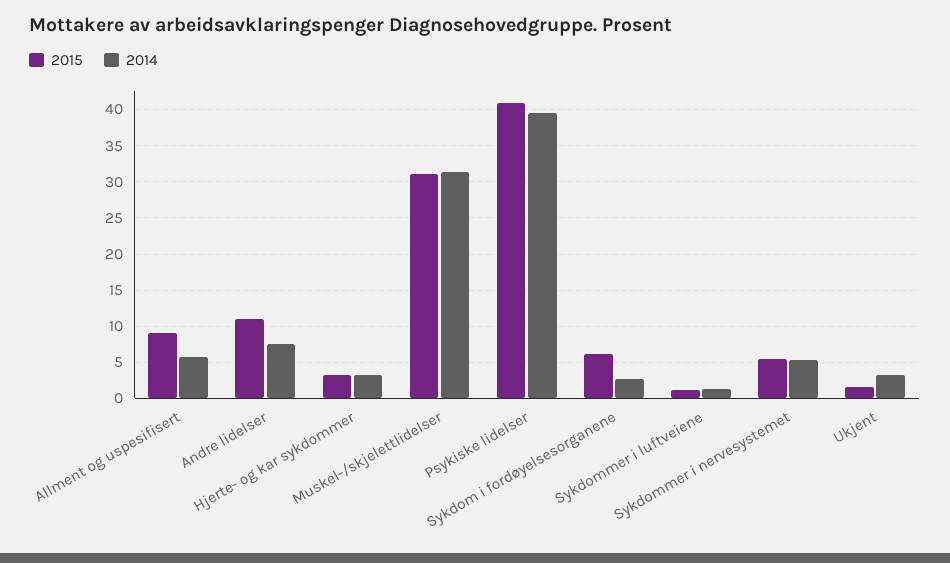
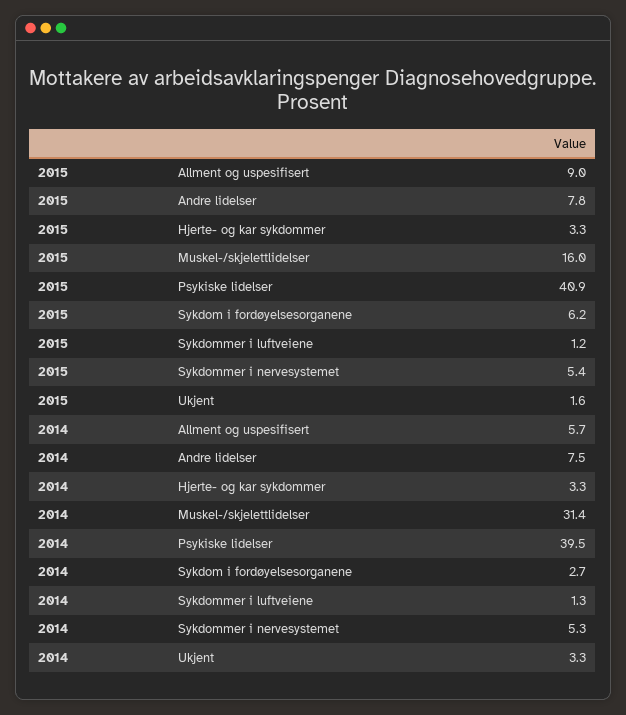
  {
    "2015": {
      "Allment og uspesifisert": 9,
-     "Andre lidelser": 11,
+     "Andre lidelser": 7.8,
      "Hjerte- og kar sykdommer": 3.3,
-     "Muskel-/skjelettlidelser": 31,
+     "Muskel-/skjelettlidelser": 16,
      "Psykiske lidelser": 40.9,
      "Sykdom i fordøyelsesorganene": 6.2,
      "Sykdommer i luftveiene": 1.2,
      "Sykdommer i nervesystemet": 5.4,
      "Ukjent": 1.6
    },
    "2014": {
      "Allment og uspesifisert": 5.7,
      "Andre lidelser": 7.5,
      "Hjerte- og kar sykdommer": 3.3,
      "Muskel-/skjelettlidelser": 31.4,
      "Psykiske lidelser": 39.5,
      "Sykdom i fordøyelsesorganene": 2.7,
      "Sykdommer i luftveiene": 1.3,
      "Sykdommer i nervesystemet": 5.3,
      "Ukjent": 3.3
    }
  }

